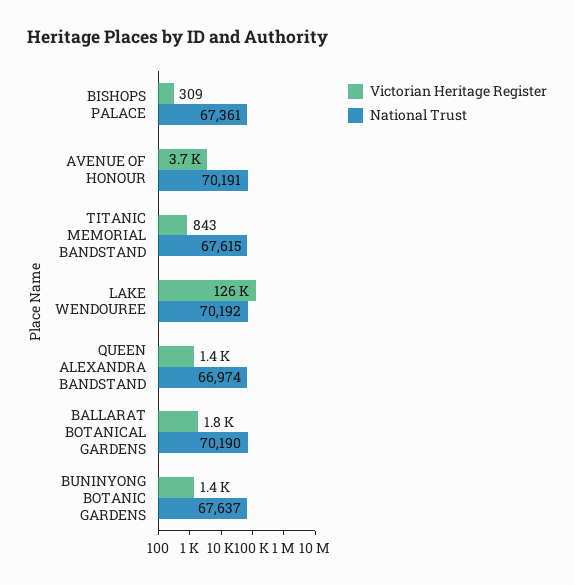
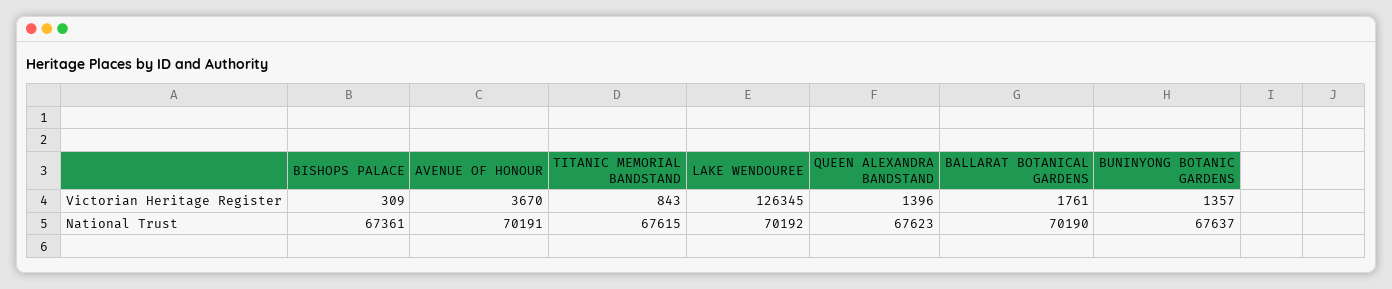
  {
    "Victorian Heritage Register": {
      "BISHOPS PALACE": 309,
      "AVENUE OF HONOUR": 3670,
      "TITANIC MEMORIAL BANDSTAND": 843,
      "LAKE WENDOUREE": 126345,
      "QUEEN ALEXANDRA BANDSTAND": 1396,
      "BALLARAT BOTANICAL GARDENS": 1761,
      "BUNINYONG BOTANIC GARDENS": 1357
    },
    "National Trust": {
      "BISHOPS PALACE": 67361,
      "AVENUE OF HONOUR": 70191,
      "TITANIC MEMORIAL BANDSTAND": 67615,
      "LAKE WENDOUREE": 70192,
-     "QUEEN ALEXANDRA BANDSTAND": 66974,
+     "QUEEN ALEXANDRA BANDSTAND": 67623,
      "BALLARAT BOTANICAL GARDENS": 70190,
      "BUNINYONG BOTANIC GARDENS": 67637
    }
  }

